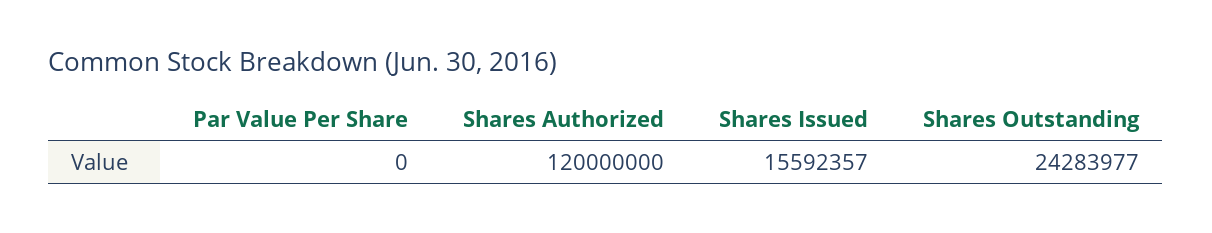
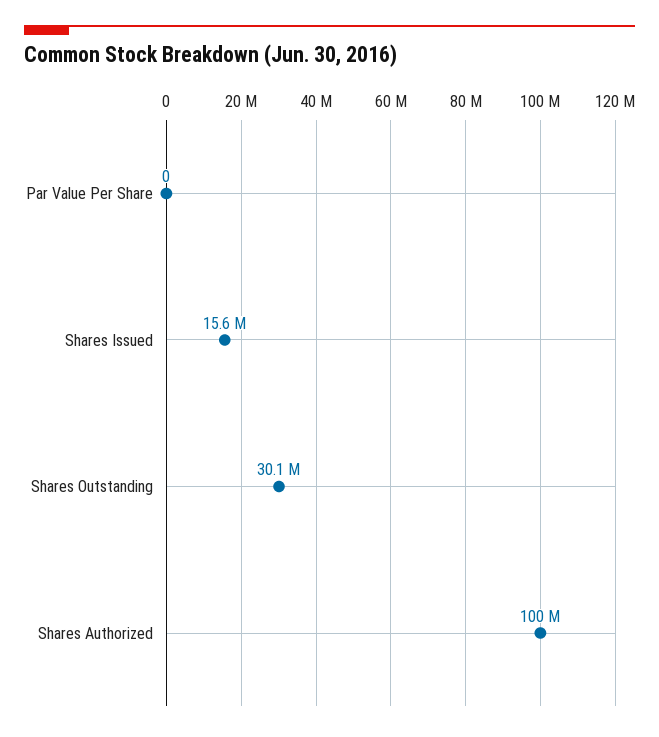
  {
    "Par Value Per Share": 0,
-   "Shares Authorized": 120000000,
+   "Shares Authorized": 100000000,
    "Shares Issued": 15592357,
-   "Shares Outstanding": 24283977
+   "Shares Outstanding": 30100000
  }

